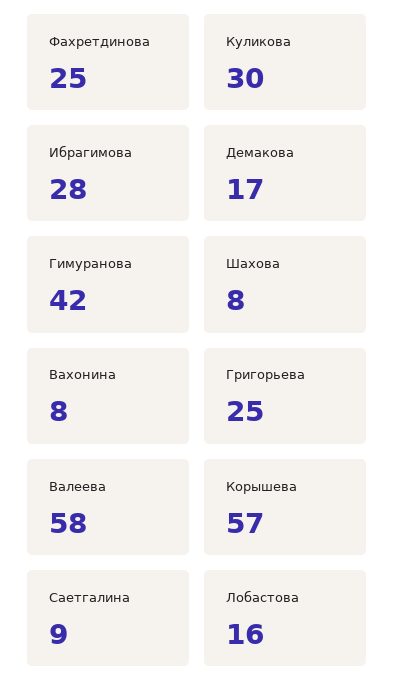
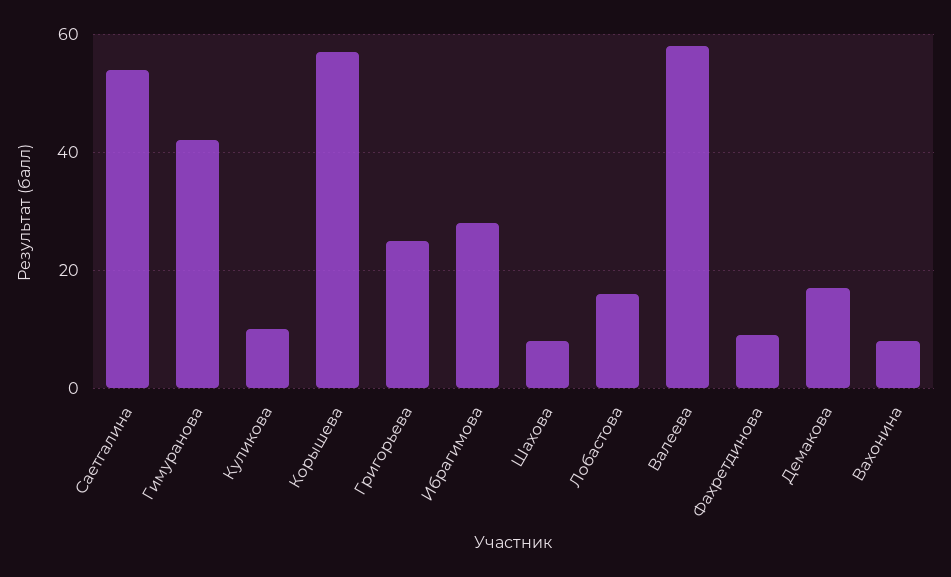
  {
-   "Фахретдинова": 25,
+   "Фахретдинова": 10,
-   "Куликова": 30,
+   "Куликова": 10,
    "Ибрагимова": 28,
    "Демакова": 17,
    "Гимуранова": 42,
    "Шахова": 8,
    "Вахонина": 8,
    "Григорьева": 25,
    "Валеева": 58,
    "Корышева": 57,
-   "Саетгалина": 9,
+   "Саетгалина": 55,
    "Лобастова": 16
  }

